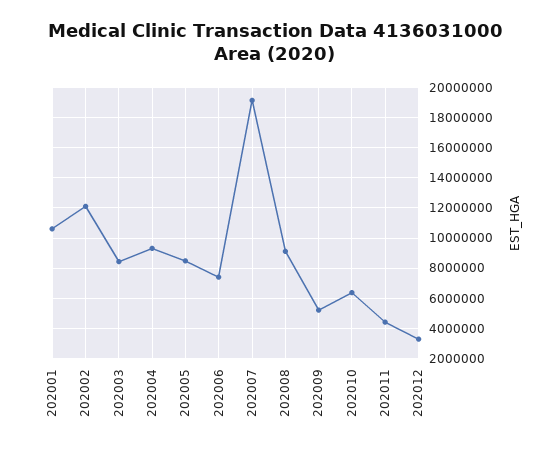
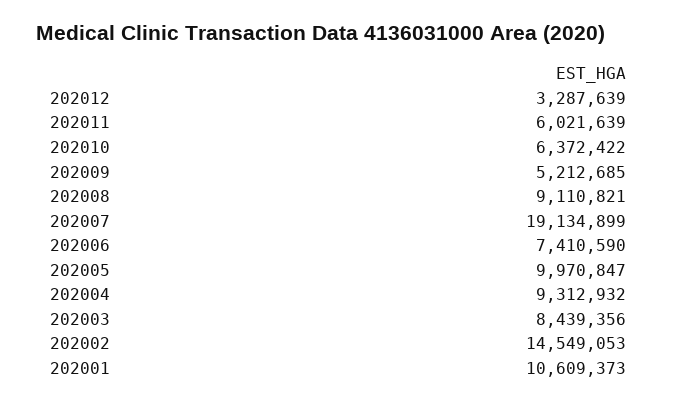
  {
    "202001": 10609373,
-   "202002": 12000000,
+   "202002": 14549053,
    "202003": 8439356,
    "202004": 9312932,
-   "202005": 8500000,
+   "202005": 9970847,
    "202006": 7410590,
    "202007": 19134899,
    "202008": 9110821,
    "202009": 5212685,
    "202010": 6372422,
-   "202011": 4500000,
+   "202011": 6021639,
    "202012": 3287639
  }

